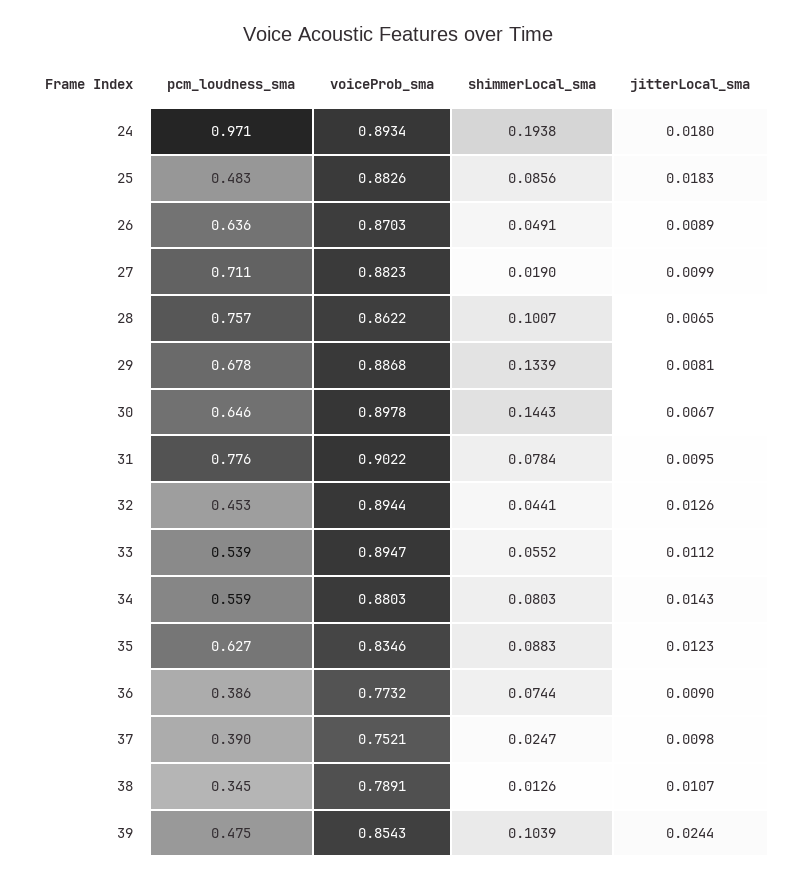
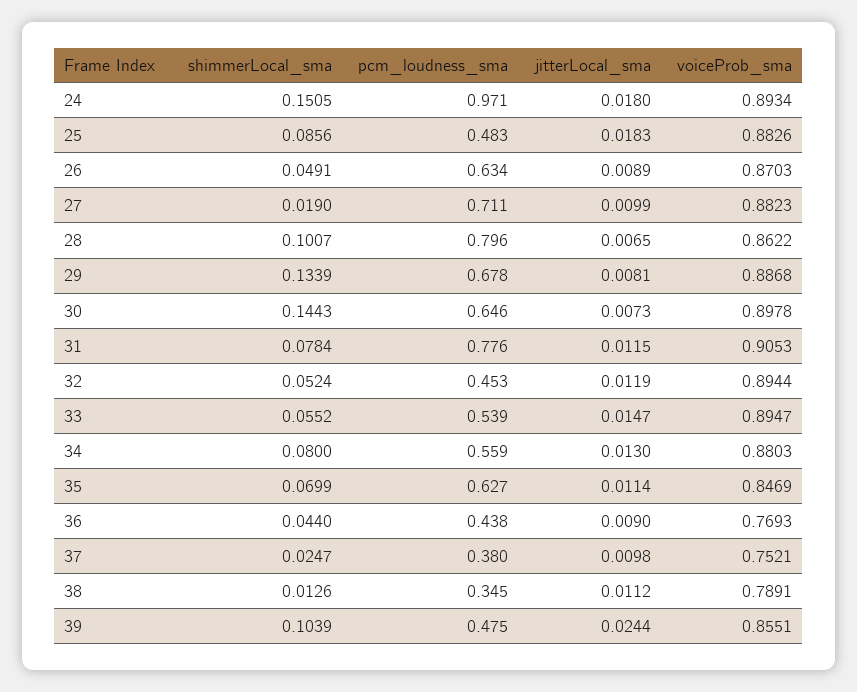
  {
    "pcm_loudness_sma": {
      "24": 0.971,
      "25": 0.483,
-     "26": 0.636,
+     "26": 0.634,
      "27": 0.711,
-     "28": 0.757,
+     "28": 0.796,
      "29": 0.678,
      "30": 0.646,
      "31": 0.776,
      "32": 0.453,
      "33": 0.539,
      "34": 0.559,
      "35": 0.627,
-     "36": 0.386,
+     "36": 0.438,
-     "37": 0.39,
+     "37": 0.38,
      "38": 0.345,
      "39": 0.475
    },
    "voiceProb_sma": {
      "24": 0.8934,
      "25": 0.8826,
      "26": 0.8703,
      "27": 0.8823,
      "28": 0.8622,
      "29": 0.8868,
      "30": 0.8978,
-     "31": 0.9022,
+     "31": 0.9053,
      "32": 0.8944,
      "33": 0.8947,
      "34": 0.8803,
-     "35": 0.8346,
+     "35": 0.8469,
-     "36": 0.7732,
+     "36": 0.7693,
      "37": 0.7521,
      "38": 0.7891,
-     "39": 0.8543
+     "39": 0.8551
    },
    "shimmerLocal_sma": {
-     "24": 0.1938,
+     "24": 0.1505,
      "25": 0.0856,
      "26": 0.0491,
      "27": 0.019,
      "28": 0.1007,
      "29": 0.1339,
      "30": 0.1443,
      "31": 0.0784,
-     "32": 0.0441,
+     "32": 0.0524,
      "33": 0.0552,
-     "34": 0.0803,
+     "34": 0.08,
-     "35": 0.0883,
+     "35": 0.0699,
-     "36": 0.0744,
+     "36": 0.044,
      "37": 0.0247,
      "38": 0.0126,
      "39": 0.1039
    },
    "jitterLocal_sma": {
      "24": 0.018,
      "25": 0.0183,
      "26": 0.0089,
      "27": 0.0099,
      "28": 0.0065,
      "29": 0.0081,
-     "30": 0.0067,
+     "30": 0.0073,
-     "31": 0.0095,
+     "31": 0.0115,
-     "32": 0.0126,
+     "32": 0.0119,
-     "33": 0.0112,
+     "33": 0.0147,
-     "34": 0.0143,
+     "34": 0.013,
-     "35": 0.0123,
+     "35": 0.0114,
      "36": 0.009,
      "37": 0.0098,
-     "38": 0.0107,
+     "38": 0.0112,
      "39": 0.0244
    }
  }

